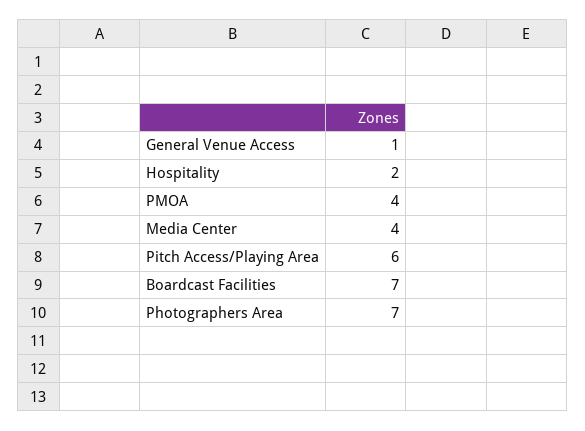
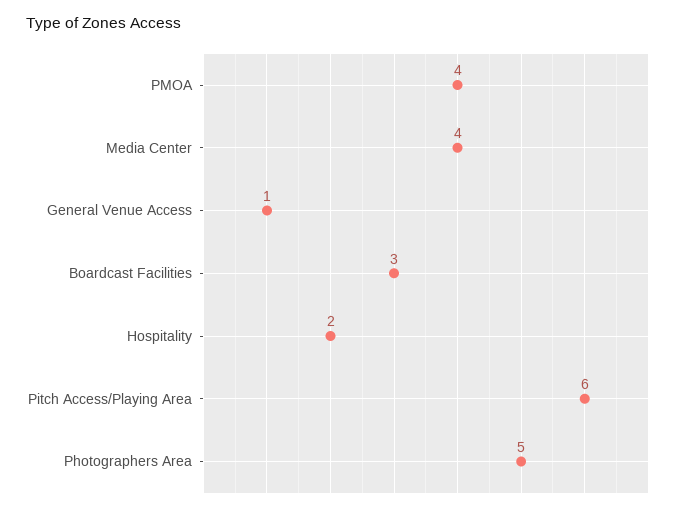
  {
    "General Venue Access": 1,
    "Hospitality": 2,
    "PMOA": 4,
    "Media Center": 4,
    "Pitch Access/Playing Area": 6,
-   "Boardcast Facilities": 7,
+   "Boardcast Facilities": 3,
-   "Photographers Area": 7
+   "Photographers Area": 5
  }

